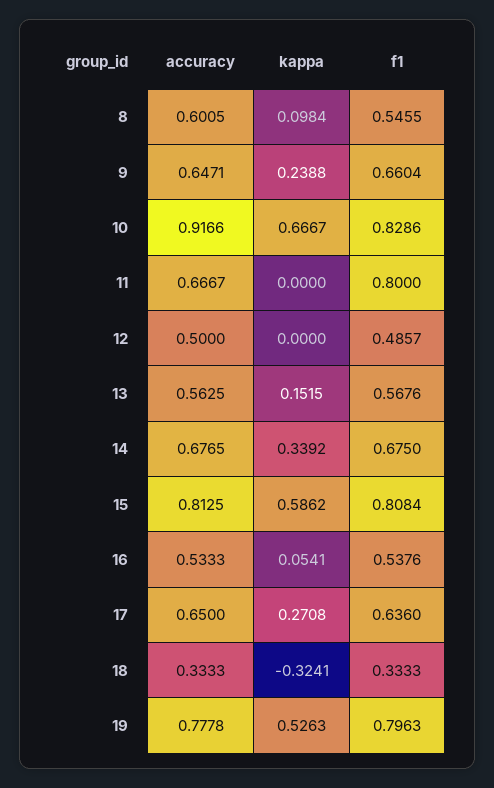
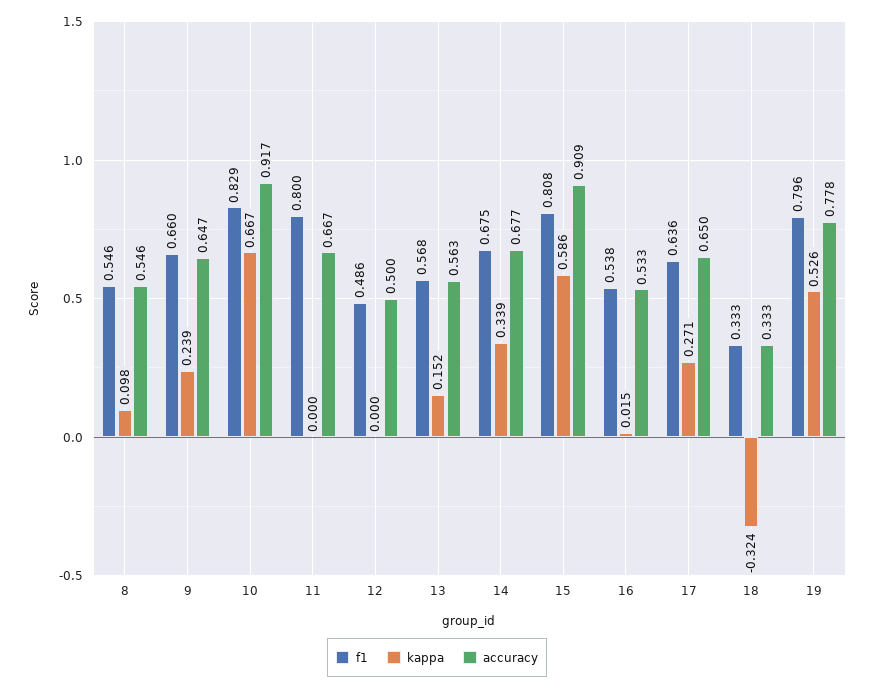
  {
    "accuracy": {
-     "8": 0.6005,
+     "8": 0.546,
      "9": 0.6471,
      "10": 0.9166,
      "11": 0.6667,
      "12": 0.5,
      "13": 0.5625,
      "14": 0.6765,
-     "15": 0.8125,
+     "15": 0.909,
      "16": 0.5333,
      "17": 0.65,
      "18": 0.3333,
      "19": 0.7778
    },
    "kappa": {
      "8": 0.0984,
      "9": 0.2388,
      "10": 0.6667,
      "11": 0,
      "12": 0,
      "13": 0.1515,
      "14": 0.3392,
      "15": 0.5862,
-     "16": 0.0541,
+     "16": 0.015,
      "17": 0.2708,
      "18": -0.3241,
      "19": 0.5263
    },
    "f1": {
      "8": 0.5455,
      "9": 0.6604,
      "10": 0.8286,
      "11": 0.8,
      "12": 0.4857,
      "13": 0.5676,
      "14": 0.675,
      "15": 0.8084,
      "16": 0.5376,
      "17": 0.636,
      "18": 0.3333,
      "19": 0.7963
    }
  }

